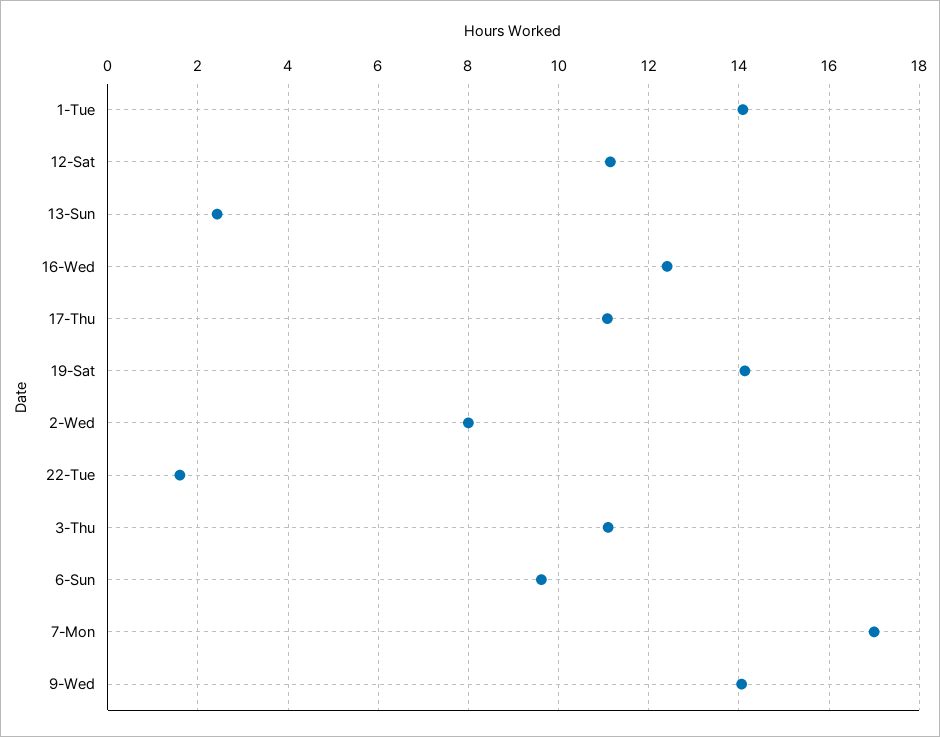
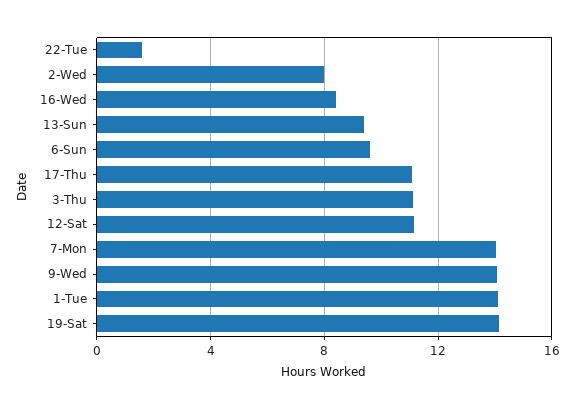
  {
    "1-Tue": 14,
    "12-Sat": 11.2,
-   "13-Sun": 2.4,
+   "13-Sun": 9.5,
-   "16-Wed": 12.4,
+   "16-Wed": 8.5,
    "17-Thu": 11,
    "19-Sat": 14.2,
    "2-Wed": 8,
    "22-Tue": 1.6,
    "3-Thu": 11.2,
    "6-Sun": 9.6,
-   "7-Mon": 17,
+   "7-Mon": 14,
    "9-Wed": 14
  }

